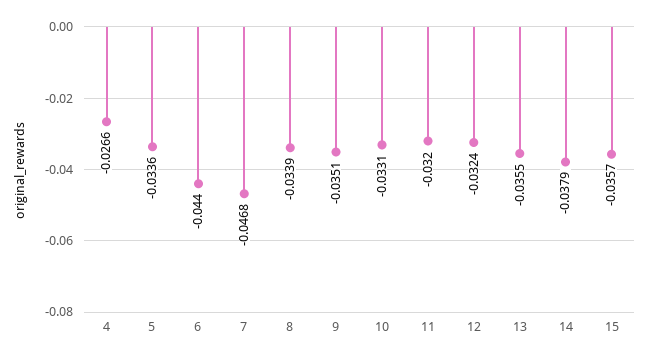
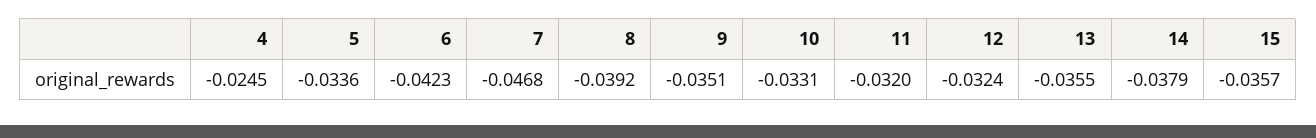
  {
-   "4": -0.0266,
+   "4": -0.0245,
    "5": -0.0336,
-   "6": -0.044,
+   "6": -0.0423,
    "7": -0.0468,
-   "8": -0.0339,
+   "8": -0.0392,
    "9": -0.0351,
    "10": -0.0331,
    "11": -0.032,
    "12": -0.0324,
    "13": -0.0355,
    "14": -0.0379,
    "15": -0.0357
  }

